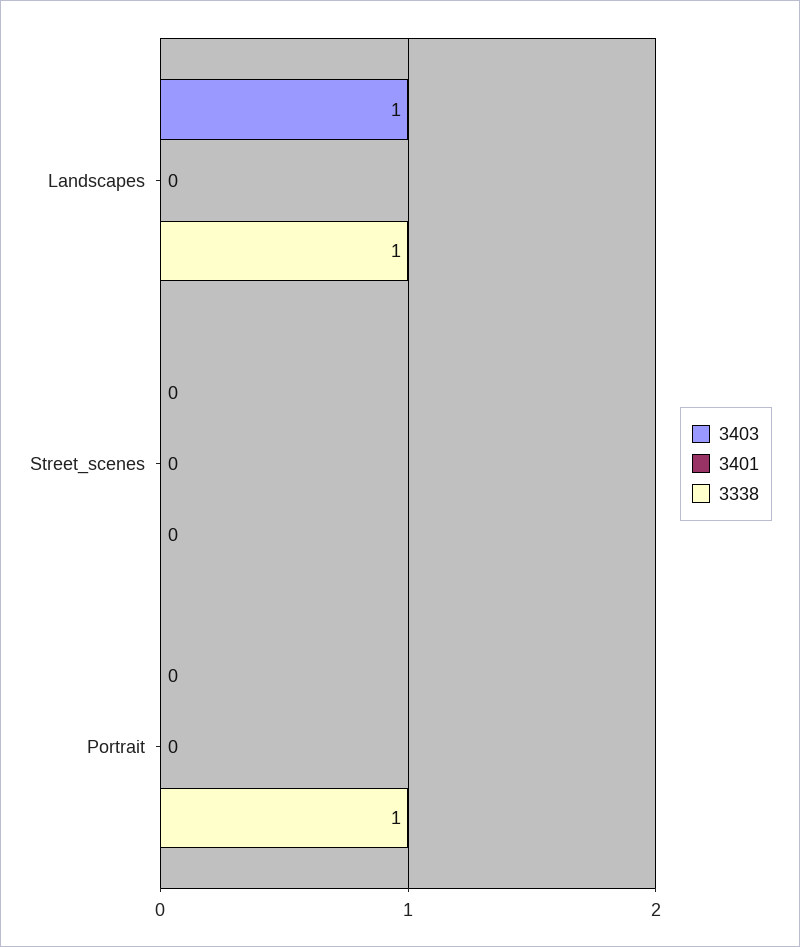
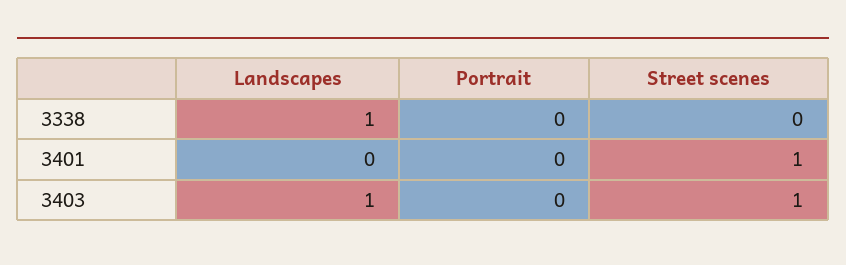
  {
    "3403": {
      "Landscapes": 1,
-     "Street_scenes": 0,
+     "Street_scenes": 1,
      "Portrait": 0
    },
    "3401": {
      "Landscapes": 0,
-     "Street_scenes": 0,
+     "Street_scenes": 1,
      "Portrait": 0
    },
    "3338": {
      "Landscapes": 1,
      "Street_scenes": 0,
-     "Portrait": 1
+     "Portrait": 0
    }
  }

